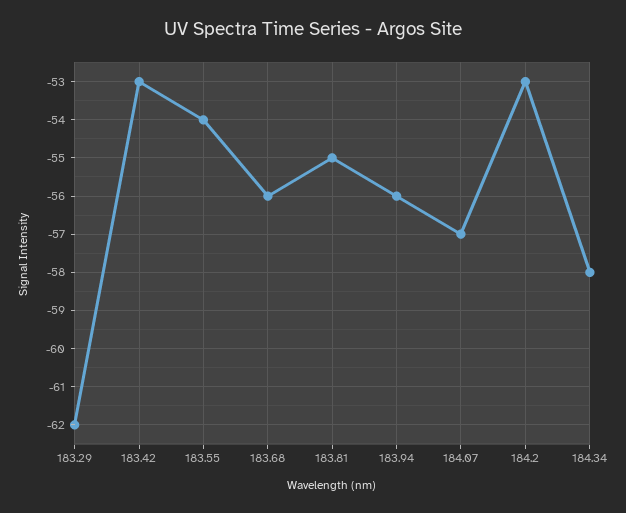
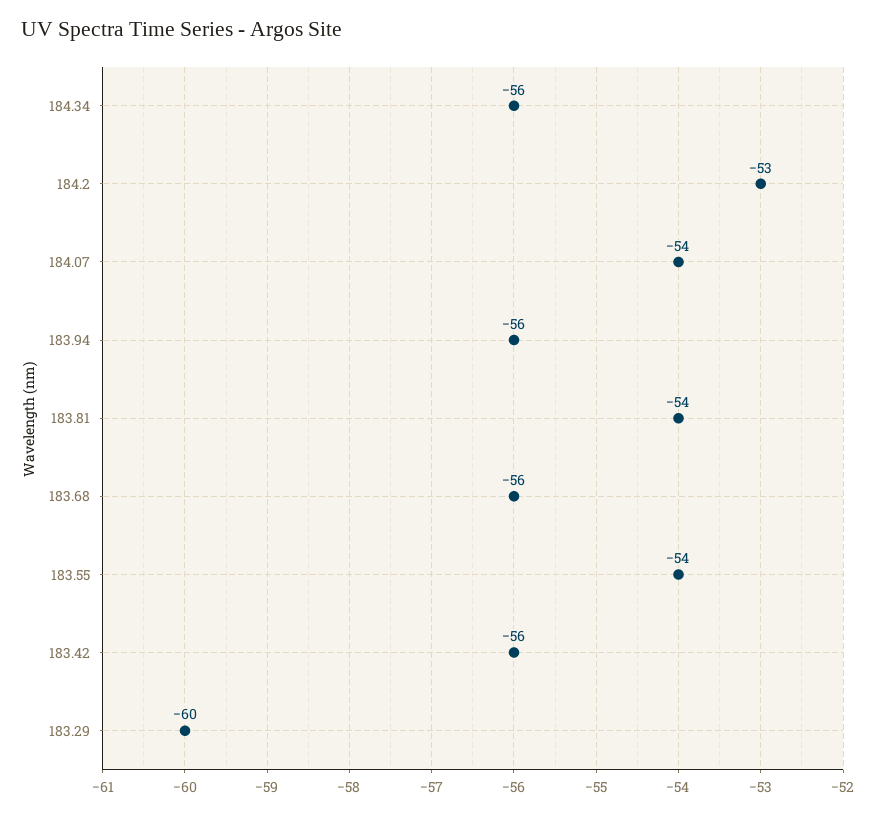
  {
-   "183.29": -62,
+   "183.29": -60,
-   "183.42": -53,
+   "183.42": -56,
    "183.55": -54,
    "183.68": -56,
-   "183.81": -55,
+   "183.81": -54,
    "183.94": -56,
-   "184.07": -57,
+   "184.07": -54,
    "184.2": -53,
-   "184.34": -58
+   "184.34": -56
  }

